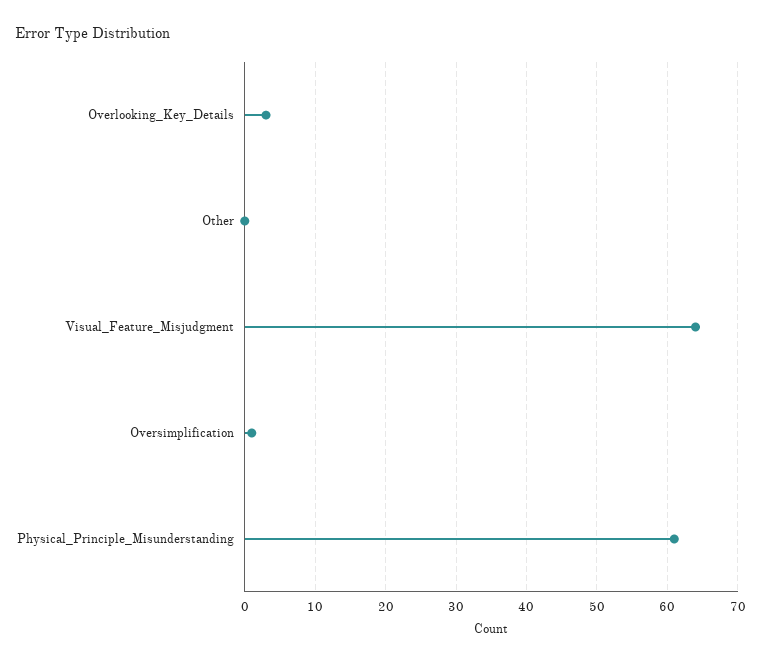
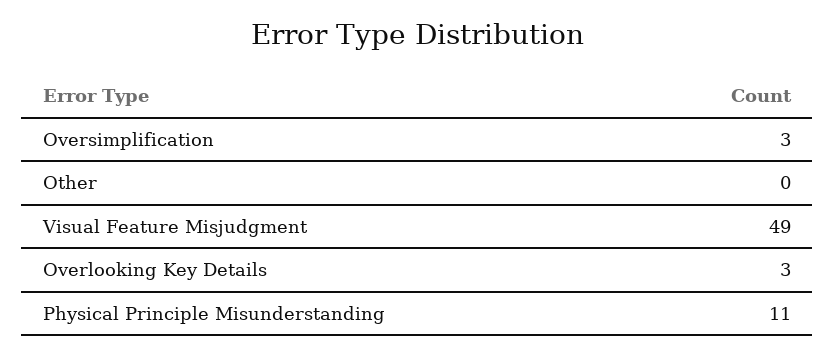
  {
    "Overlooking_Key_Details": 3,
    "Other": 0,
-   "Visual_Feature_Misjudgment": 64,
+   "Visual_Feature_Misjudgment": 49,
-   "Oversimplification": 1,
+   "Oversimplification": 3,
-   "Physical_Principle_Misunderstanding": 61
+   "Physical_Principle_Misunderstanding": 11
  }

